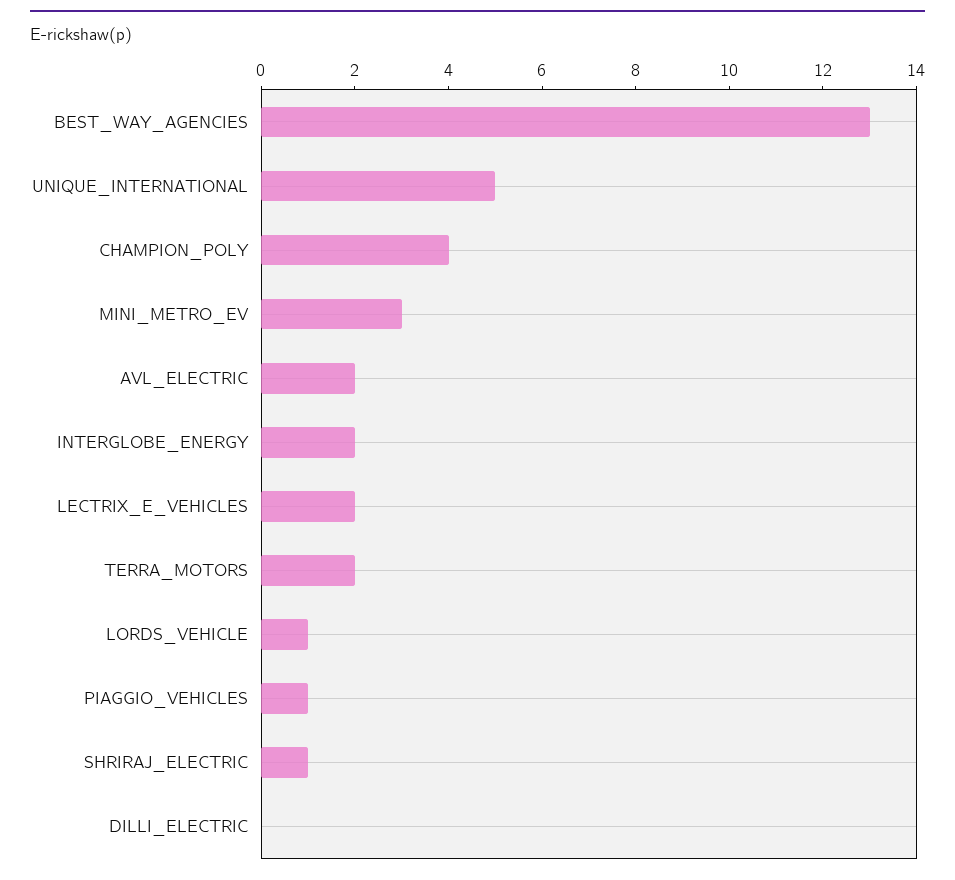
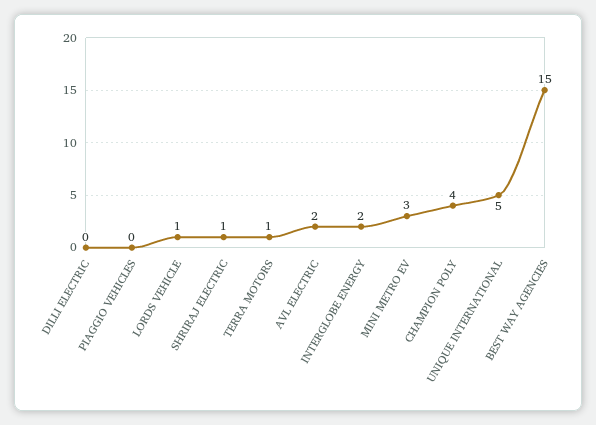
  {
-   "BEST_WAY_AGENCIES": 13,
+   "BEST_WAY_AGENCIES": 15,
    "UNIQUE_INTERNATIONAL": 5,
    "CHAMPION_POLY": 4,
    "MINI_METRO_EV": 3,
    "AVL_ELECTRIC": 2,
    "INTERGLOBE_ENERGY": 2,
-   "LECTRIX_E_VEHICLES": 2,
-   "TERRA_MOTORS": 2,
+   "TERRA_MOTORS": 1,
    "LORDS_VEHICLE": 1,
-   "PIAGGIO_VEHICLES": 1,
+   "PIAGGIO_VEHICLES": 0,
    "SHRIRAJ_ELECTRIC": 1,
    "DILLI_ELECTRIC": 0
  }

